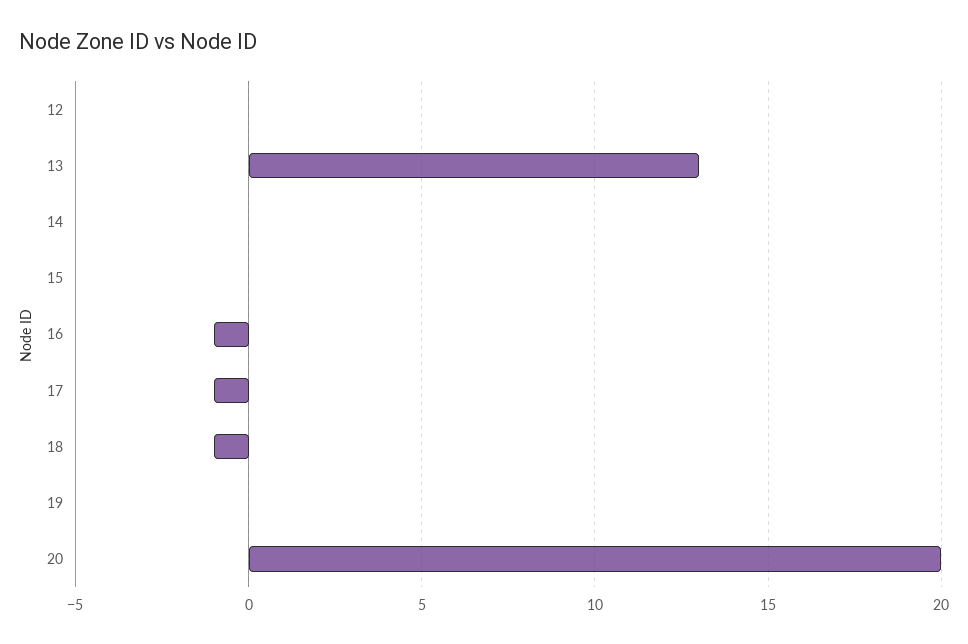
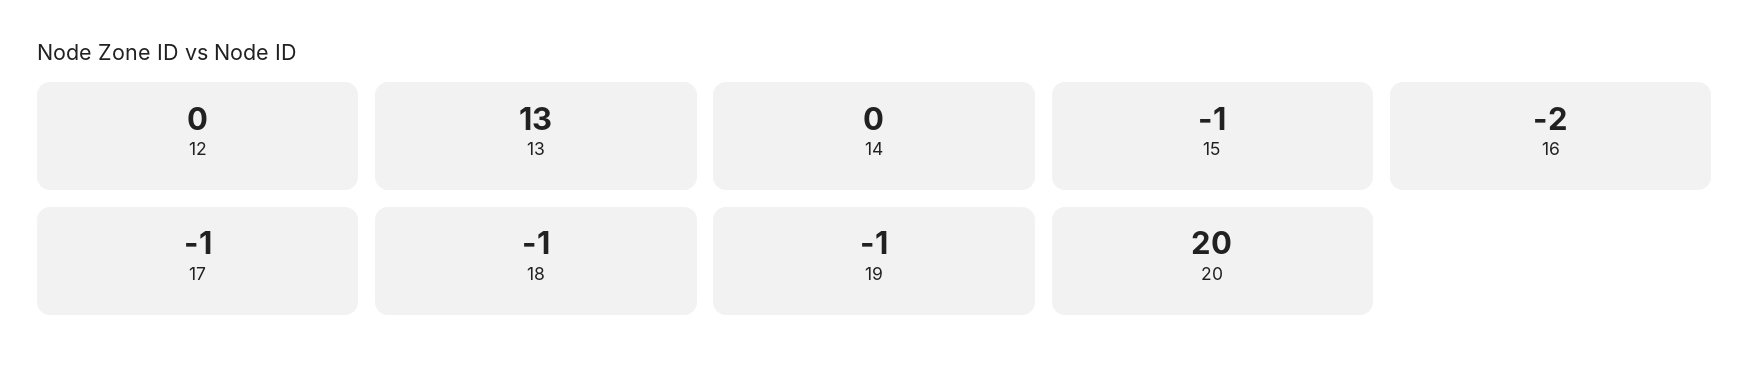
  {
    "12": 0,
    "13": 13,
    "14": 0,
-   "15": 0,
+   "15": -1,
-   "16": -1,
+   "16": -2,
    "17": -1,
    "18": -1,
-   "19": 0,
+   "19": -1,
    "20": 20
  }

